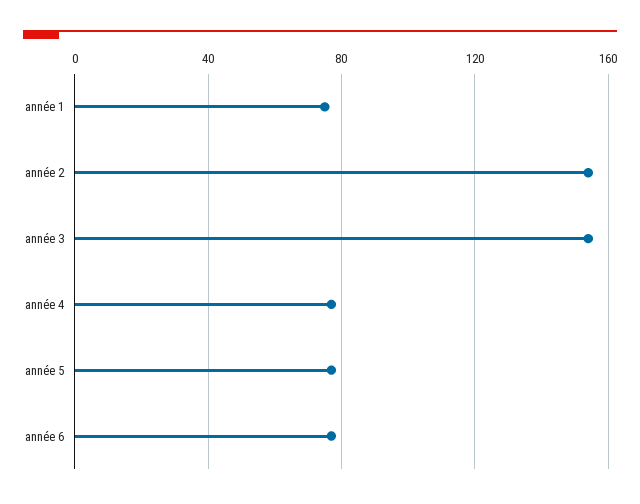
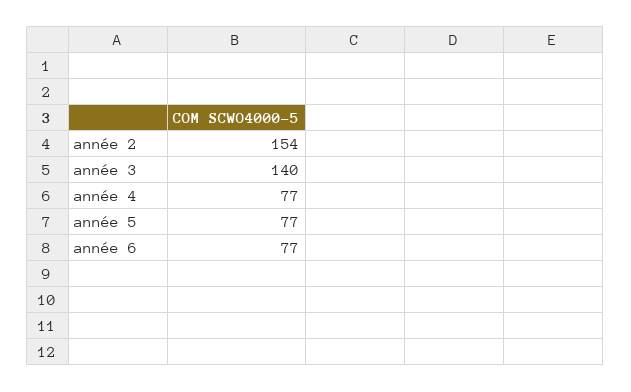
  {
-   "année 1": 75,
    "année 2": 154,
-   "année 3": 155,
+   "année 3": 140,
    "année 4": 77,
    "année 5": 77,
    "année 6": 77
  }

